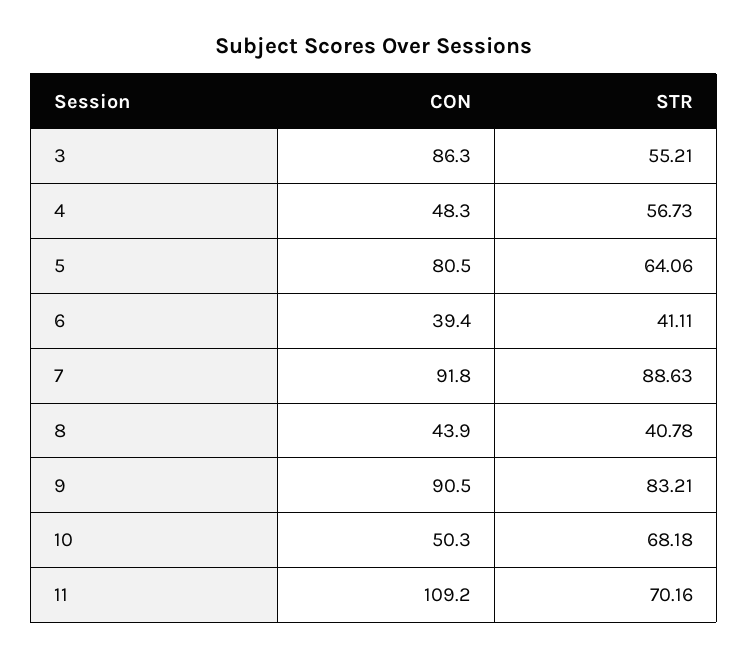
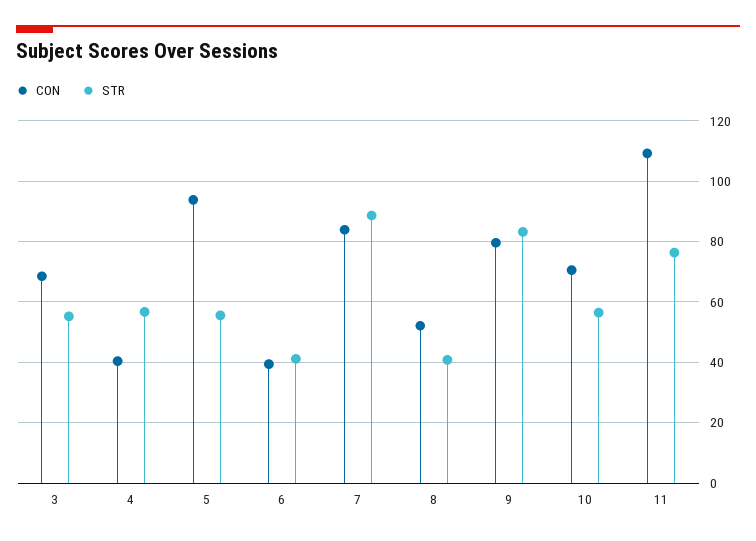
  {
    "CON": {
-     "3": 86.3,
+     "3": 68,
-     "4": 48.3,
+     "4": 40,
-     "5": 80.5,
+     "5": 94,
      "6": 39.4,
-     "7": 91.8,
+     "7": 84,
-     "8": 43.9,
+     "8": 52,
-     "9": 90.5,
+     "9": 80,
-     "10": 50.3,
+     "10": 70,
      "11": 109.2
    },
    "STR": {
      "3": 55.21,
      "4": 56.73,
-     "5": 64.06,
+     "5": 56,
      "6": 41.11,
      "7": 88.63,
      "8": 40.78,
      "9": 83.21,
-     "10": 68.18,
+     "10": 56,
-     "11": 70.16
+     "11": 76
    }
  }

